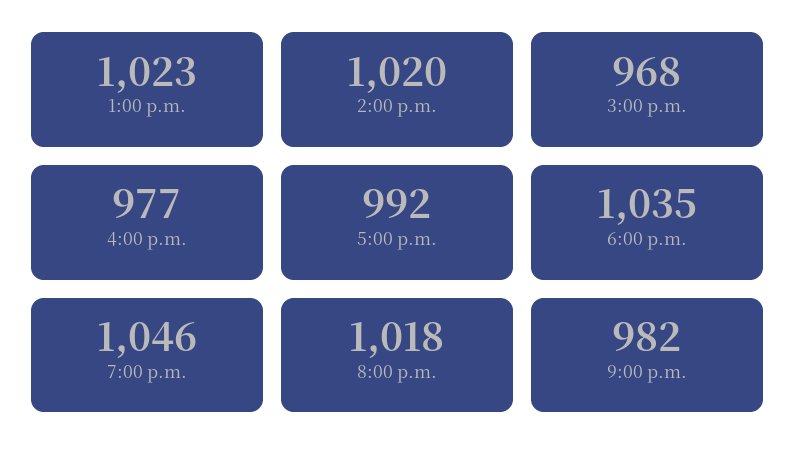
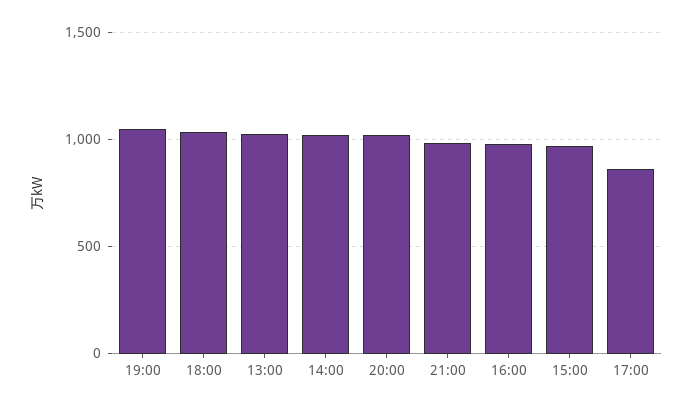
  {
    "1:00 p.m.": 1023,
    "2:00 p.m.": 1020,
    "3:00 p.m.": 968,
    "4:00 p.m.": 977,
-   "5:00 p.m.": 992,
+   "5:00 p.m.": 850,
    "6:00 p.m.": 1035,
    "7:00 p.m.": 1046,
    "8:00 p.m.": 1018,
    "9:00 p.m.": 982
  }

